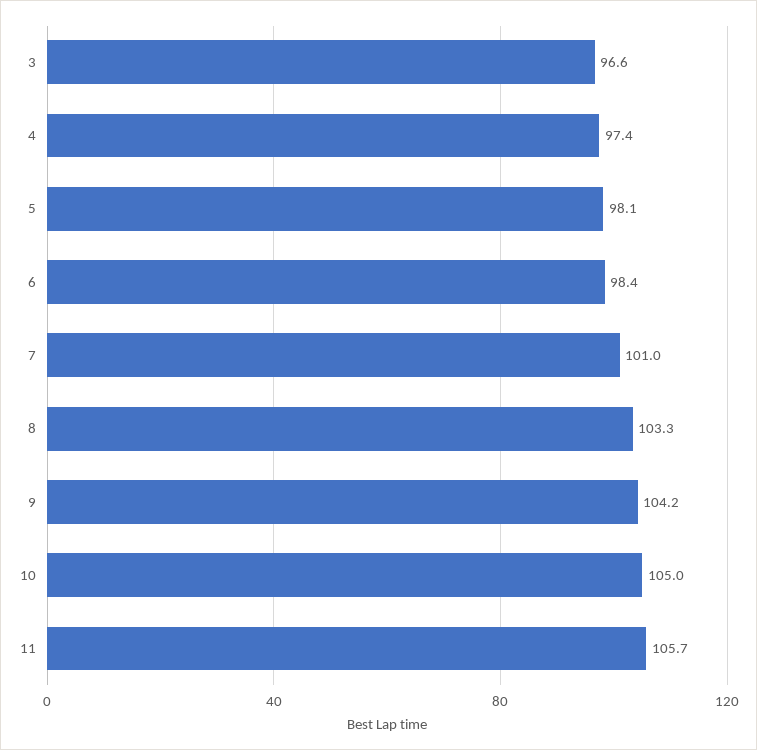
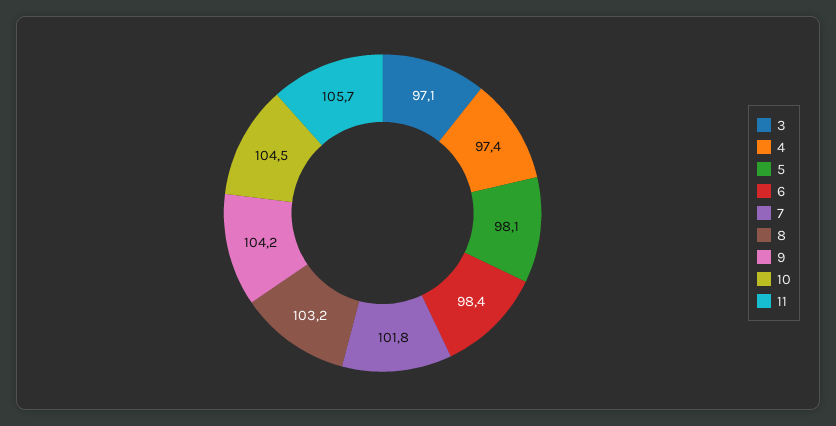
  {
-   "3": 96.6,
+   "3": 97.1,
    "4": 97.4,
    "5": 98.1,
    "6": 98.4,
-   "7": 101,
+   "7": 101.8,
-   "8": 103.3,
+   "8": 103.2,
    "9": 104.2,
-   "10": 105,
+   "10": 104.5,
    "11": 105.7
  }

